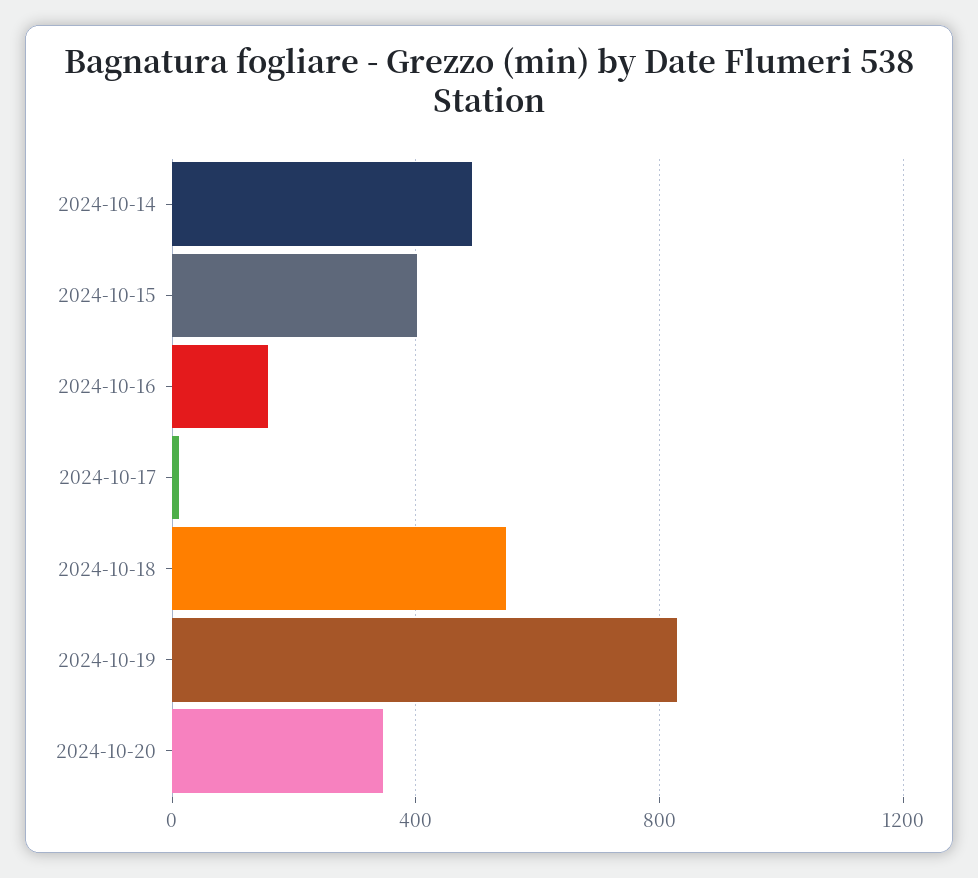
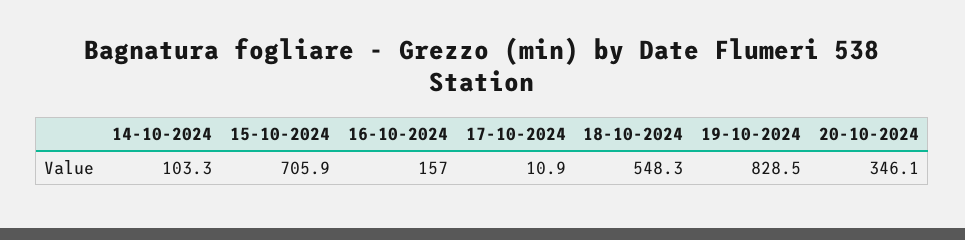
  {
-   "2024-10-14": 500,
+   "2024-10-14": 103.3,
-   "2024-10-15": 400,
+   "2024-10-15": 705.9,
    "2024-10-16": 157,
    "2024-10-17": 10.9,
    "2024-10-18": 548.3,
    "2024-10-19": 828.5,
    "2024-10-20": 346.1
  }

